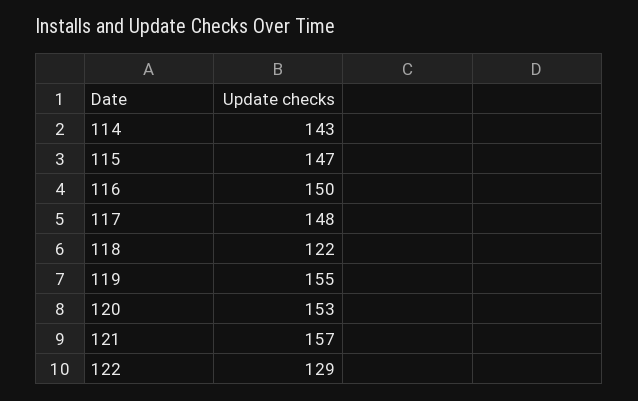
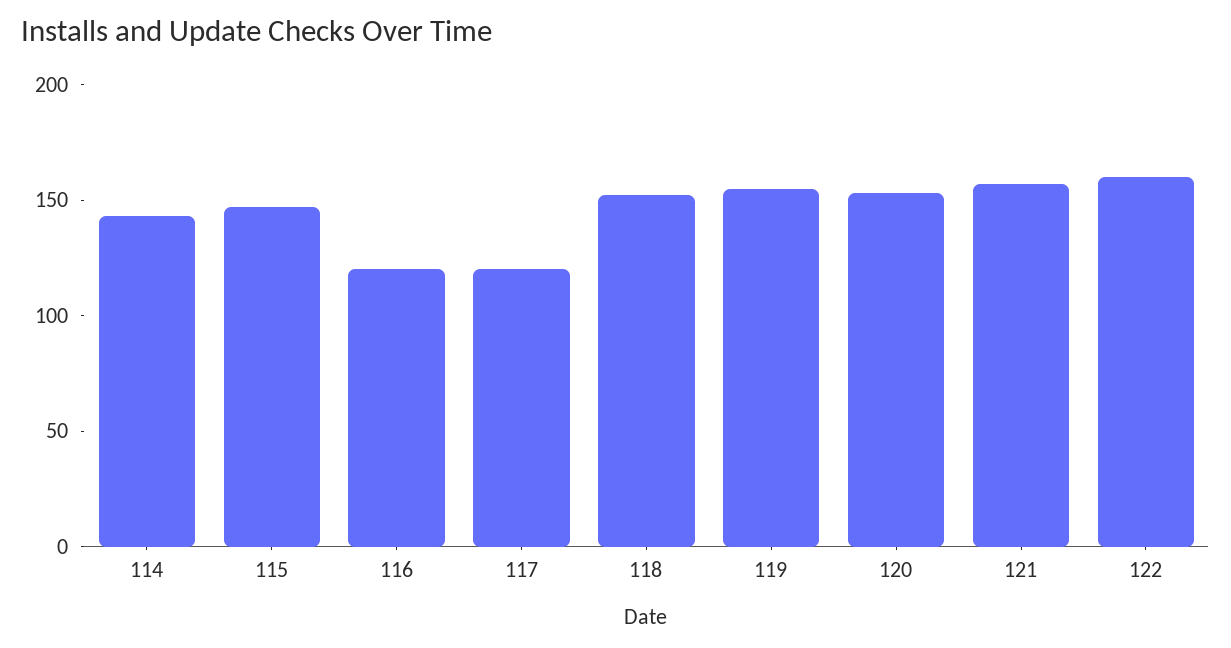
  {
    "114": 143,
    "115": 147,
-   "116": 150,
+   "116": 120,
-   "117": 148,
+   "117": 120,
-   "118": 122,
+   "118": 150,
    "119": 155,
    "120": 153,
    "121": 157,
-   "122": 129
+   "122": 160
  }

